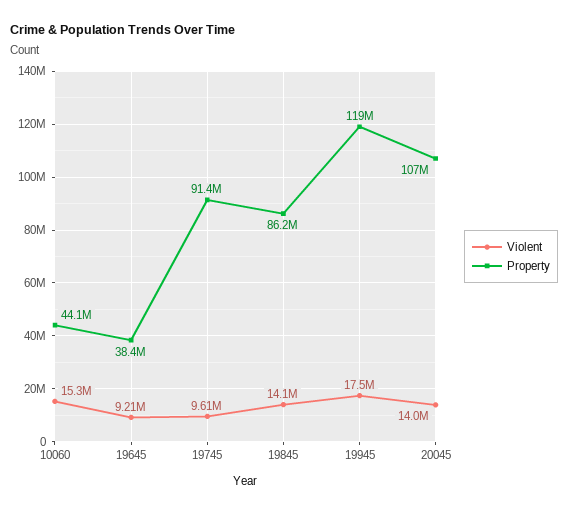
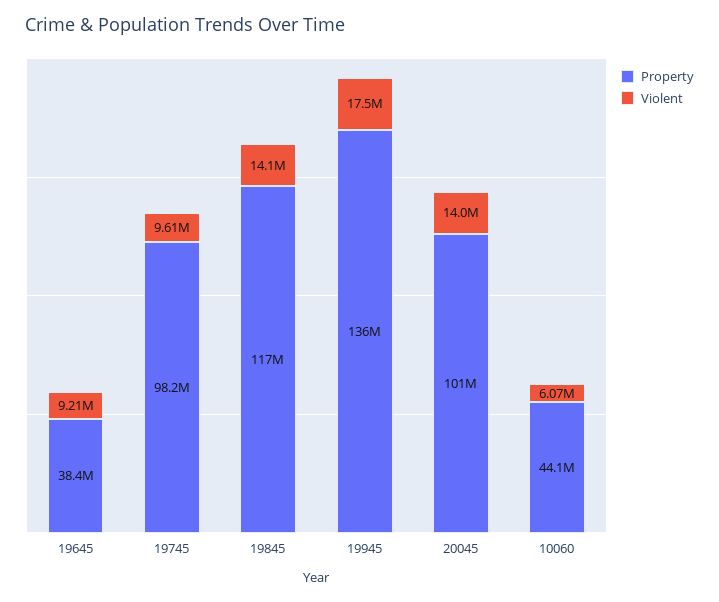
  {
    "Violent": {
-     "10060": 15300000,
+     "10060": 6070000,
      "19645": 9210000,
      "19745": 9610000,
      "19845": 14100000,
      "19945": 17500000,
      "20045": 14000000
    },
    "Property": {
      "10060": 44100000,
      "19645": 38400000,
-     "19745": 91400000,
+     "19745": 98200000,
-     "19845": 86200000,
+     "19845": 117000000,
-     "19945": 119000000,
+     "19945": 136000000,
-     "20045": 107000000
+     "20045": 101000000
    }
  }

